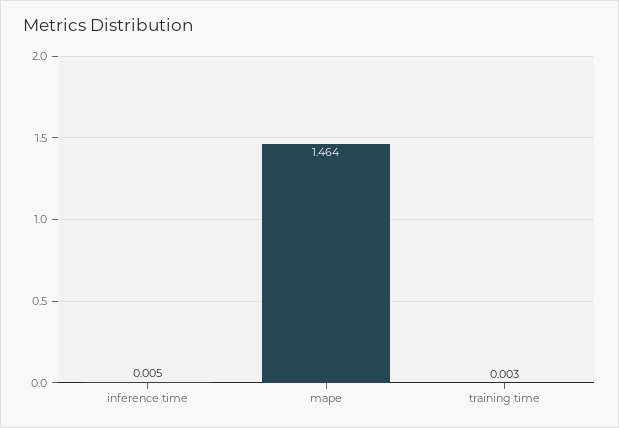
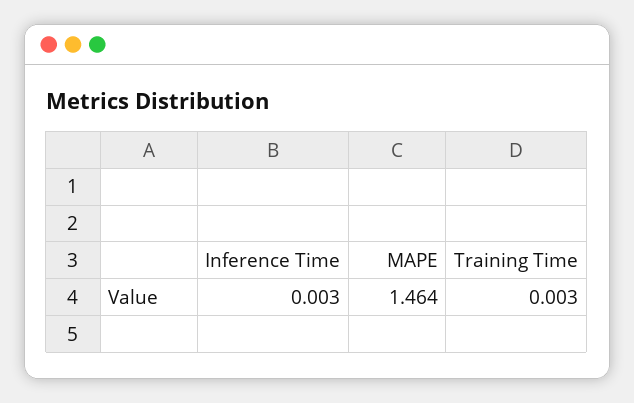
  {
-   "inference time": 0.005,
+   "inference time": 0.003,
    "mape": 1.464,
    "training time": 0.003
  }

